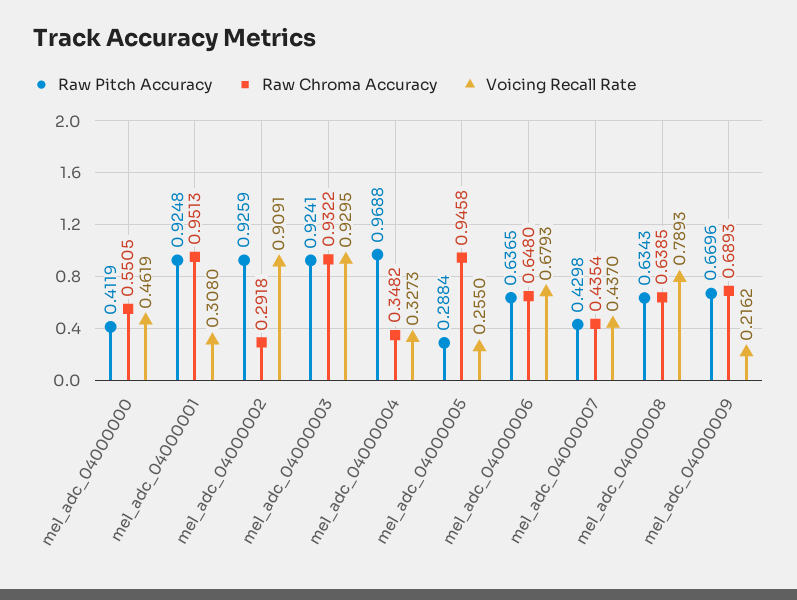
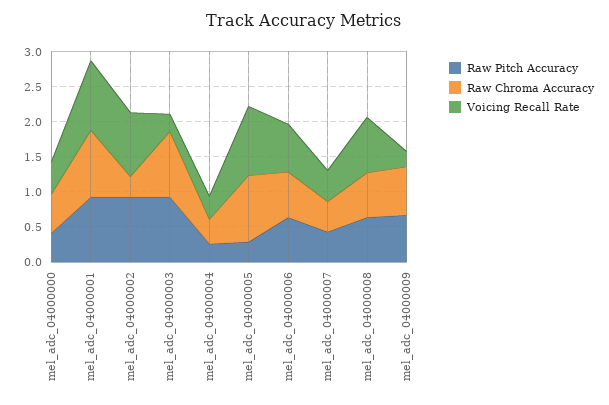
  {
    "Raw Pitch Accuracy": {
      "mel_adc_04000000": 0.4119,
      "mel_adc_04000001": 0.9248,
      "mel_adc_04000002": 0.9259,
      "mel_adc_04000003": 0.9241,
-     "mel_adc_04000004": 0.9688,
+     "mel_adc_04000004": 0.25,
      "mel_adc_04000005": 0.2884,
      "mel_adc_04000006": 0.6365,
      "mel_adc_04000007": 0.4298,
      "mel_adc_04000008": 0.6343,
      "mel_adc_04000009": 0.6696
    },
    "Raw Chroma Accuracy": {
      "mel_adc_04000000": 0.5505,
      "mel_adc_04000001": 0.9513,
      "mel_adc_04000002": 0.2918,
      "mel_adc_04000003": 0.9322,
      "mel_adc_04000004": 0.3482,
      "mel_adc_04000005": 0.9458,
      "mel_adc_04000006": 0.648,
      "mel_adc_04000007": 0.4354,
      "mel_adc_04000008": 0.6385,
      "mel_adc_04000009": 0.6893
    },
    "Voicing Recall Rate": {
      "mel_adc_04000000": 0.4619,
-     "mel_adc_04000001": 0.308,
+     "mel_adc_04000001": 1,
      "mel_adc_04000002": 0.9091,
-     "mel_adc_04000003": 0.9295,
+     "mel_adc_04000003": 0.25,
      "mel_adc_04000004": 0.3273,
-     "mel_adc_04000005": 0.255,
+     "mel_adc_04000005": 1,
      "mel_adc_04000006": 0.6793,
      "mel_adc_04000007": 0.437,
      "mel_adc_04000008": 0.7893,
      "mel_adc_04000009": 0.2162
    }
  }

